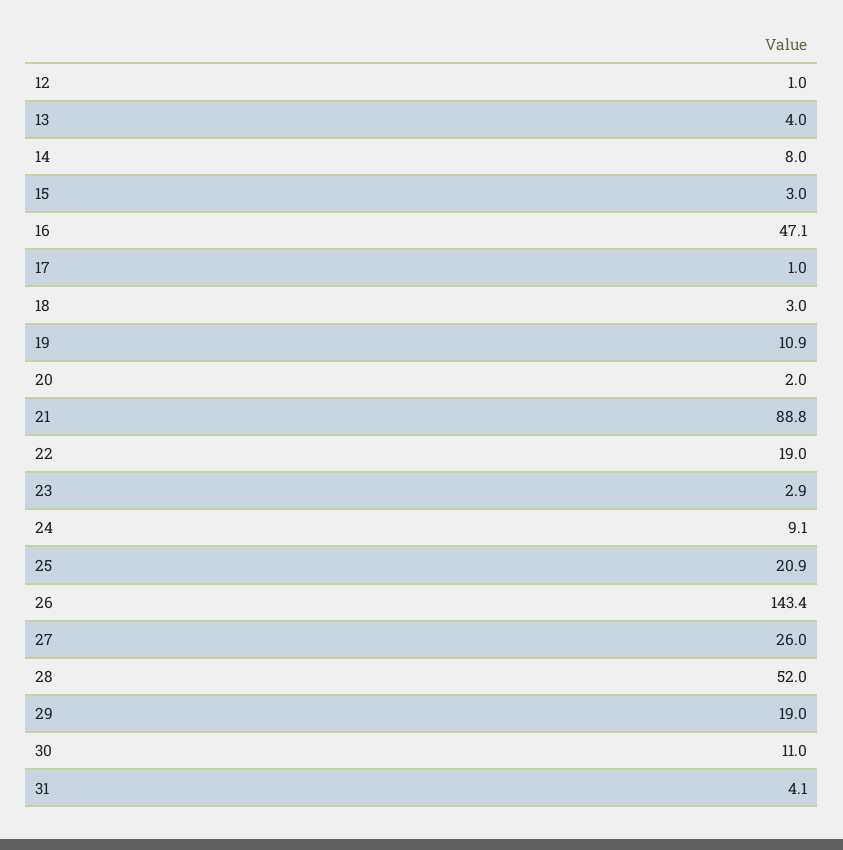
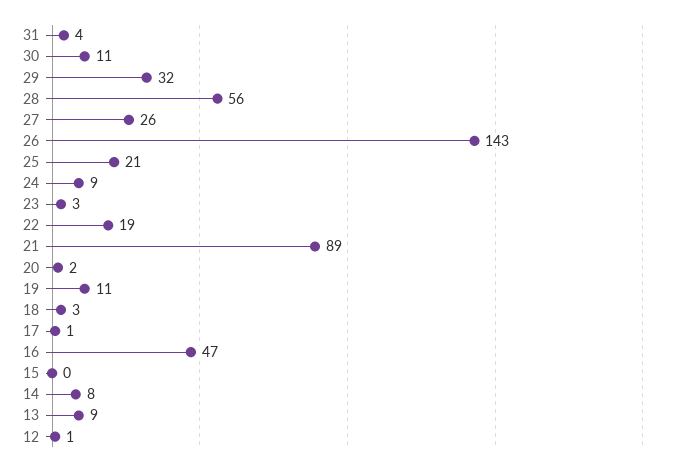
  {
    "12": 1,
-   "13": 4,
+   "13": 9,
    "14": 8,
-   "15": 3,
+   "15": 0,
    "16": 47.1,
    "17": 1,
    "18": 3,
    "19": 10.9,
    "20": 2,
    "21": 88.8,
    "22": 19,
    "23": 2.9,
    "24": 9.1,
    "25": 20.9,
    "26": 143.4,
    "27": 26,
-   "28": 52,
+   "28": 56,
-   "29": 19,
+   "29": 32,
    "30": 11,
    "31": 4.1
  }

